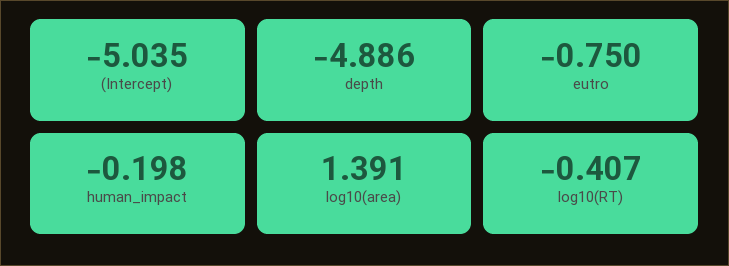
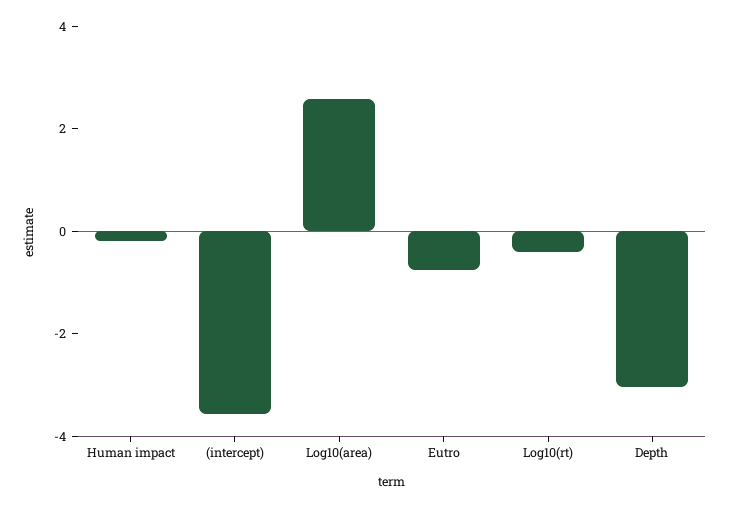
  {
-   "(Intercept)": -5.035,
+   "(Intercept)": -3.5,
-   "depth": -4.886,
+   "depth": -3,
    "eutro": -0.75,
    "human_impact": -0.198,
-   "log10(area)": 1.391,
+   "log10(area)": 2.5,
    "log10(RT)": -0.407
  }

